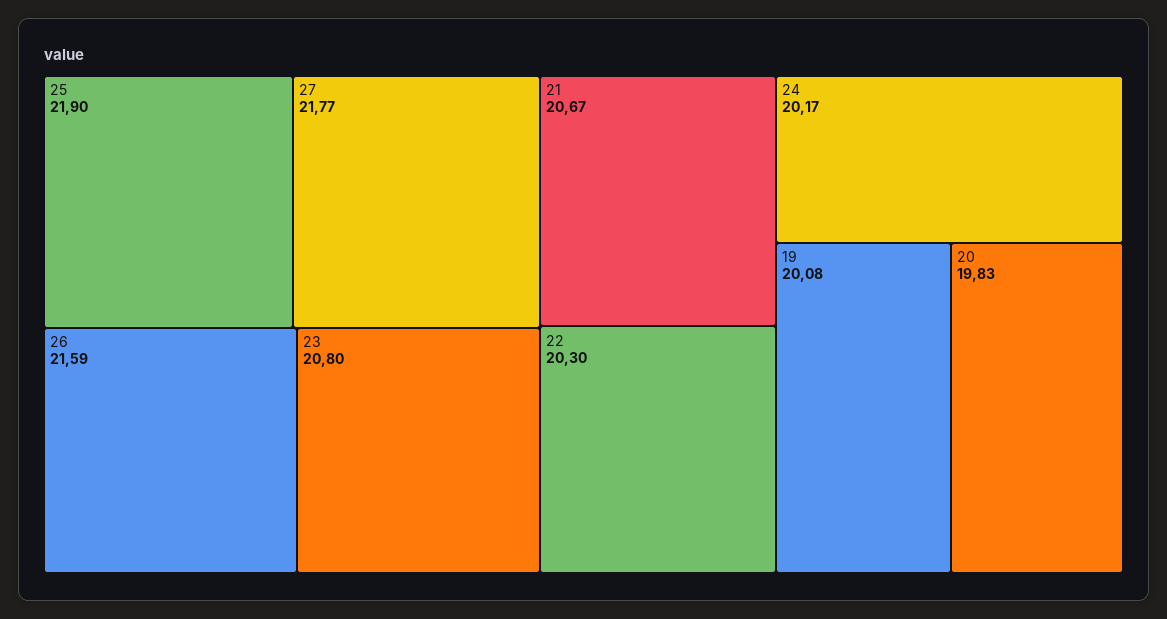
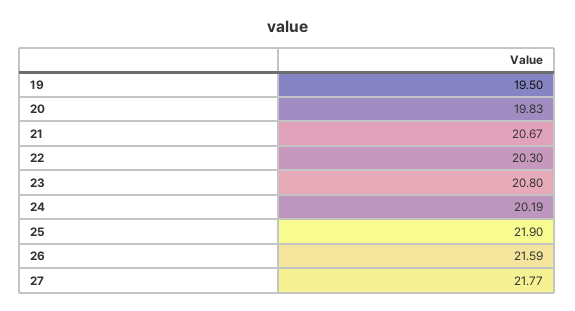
  {
    "25": 21.9,
    "27": 21.77,
    "26": 21.59,
    "23": 20.8,
    "21": 20.67,
    "22": 20.3,
-   "24": 20.17,
+   "24": 20.19,
-   "19": 20.08,
+   "19": 19.5,
    "20": 19.83
  }

